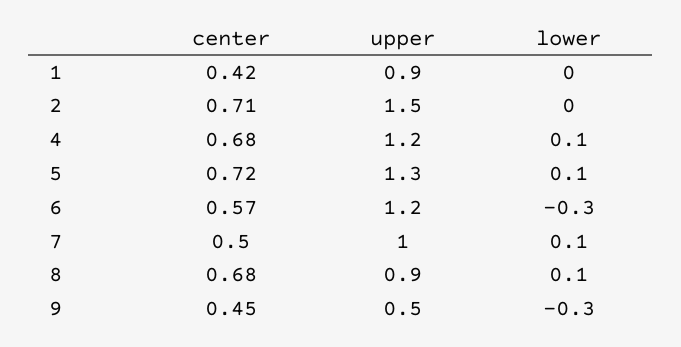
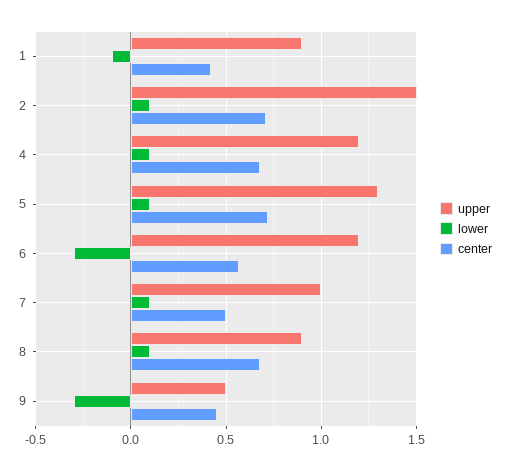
  {
    "center": {
      "1": 0.42,
      "2": 0.71,
      "4": 0.68,
      "5": 0.72,
      "6": 0.57,
      "7": 0.5,
      "8": 0.68,
      "9": 0.45
    },
    "upper": {
      "1": 0.9,
      "2": 1.5,
      "4": 1.2,
      "5": 1.3,
      "6": 1.2,
      "7": 1,
      "8": 0.9,
      "9": 0.5
    },
    "lower": {
-     "1": 0,
+     "1": -0.1,
-     "2": 0,
+     "2": 0.1,
      "4": 0.1,
      "5": 0.1,
      "6": -0.3,
      "7": 0.1,
      "8": 0.1,
      "9": -0.3
    }
  }

